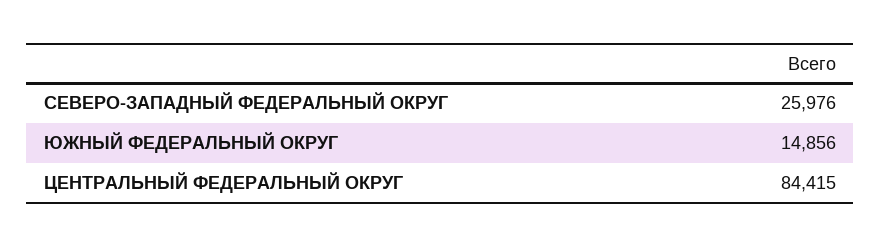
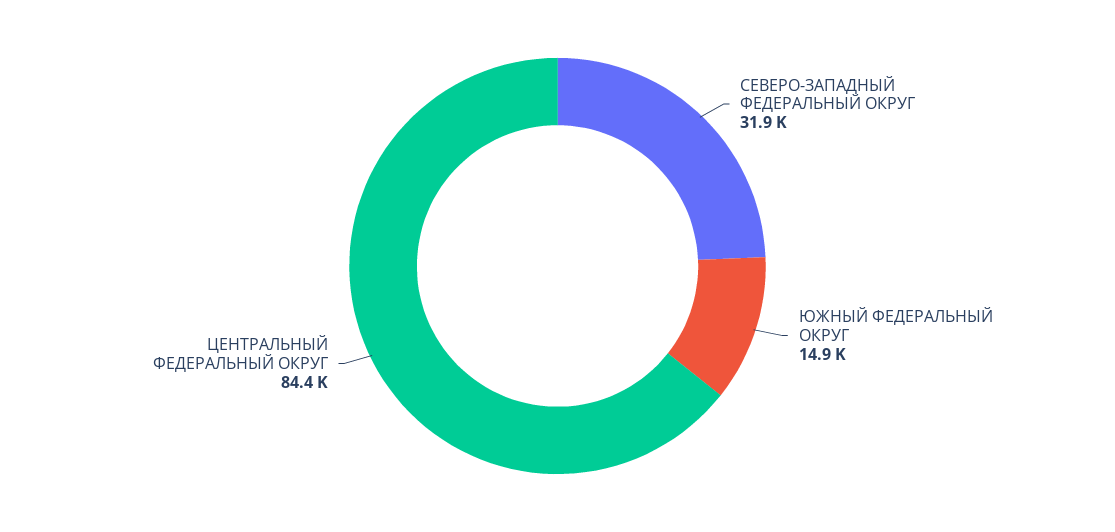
  {
-   "СЕВЕРО-ЗАПАДНЫЙ ФЕДЕРАЛЬНЫЙ ОКРУГ": 25976,
+   "СЕВЕРО-ЗАПАДНЫЙ ФЕДЕРАЛЬНЫЙ ОКРУГ": 31900,
    "ЮЖНЫЙ ФЕДЕРАЛЬНЫЙ ОКРУГ": 14856,
    "ЦЕНТРАЛЬНЫЙ ФЕДЕРАЛЬНЫЙ ОКРУГ": 84415
  }

